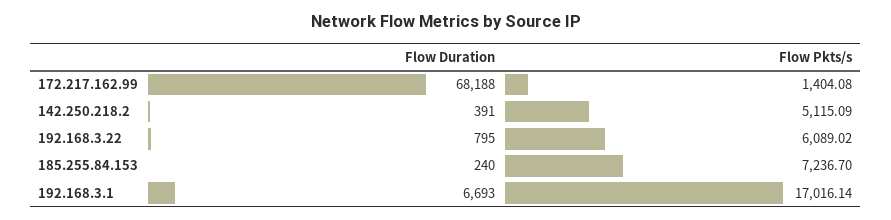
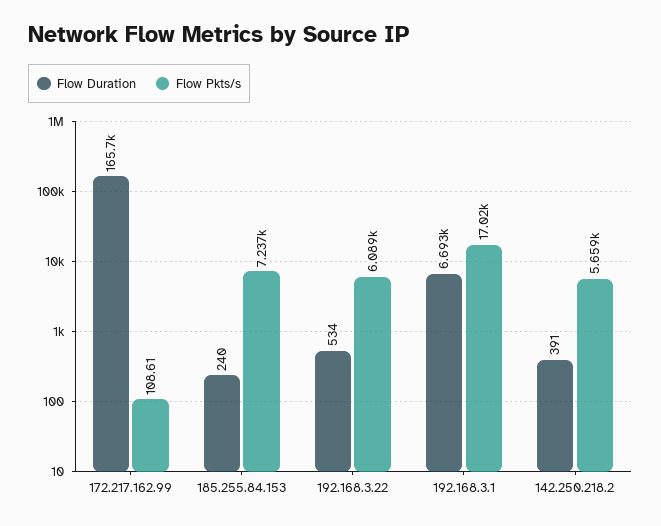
  {
    "Flow Duration": {
-     "172.217.162.99": 68188,
+     "172.217.162.99": 165700,
      "142.250.218.2": 391,
-     "192.168.3.22": 795,
+     "192.168.3.22": 534,
      "185.255.84.153": 240,
      "192.168.3.1": 6693
    },
    "Flow Pkts/s": {
-     "172.217.162.99": 1404.08,
+     "172.217.162.99": 108.61,
-     "142.250.218.2": 5115.09,
+     "142.250.218.2": 5659,
      "192.168.3.22": 6089.02,
      "185.255.84.153": 7236.7,
      "192.168.3.1": 17016.14
    }
  }

